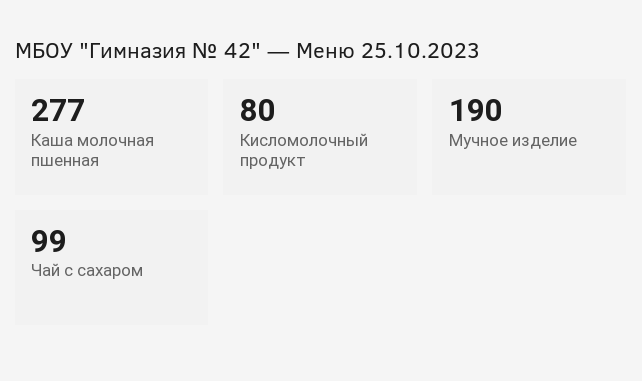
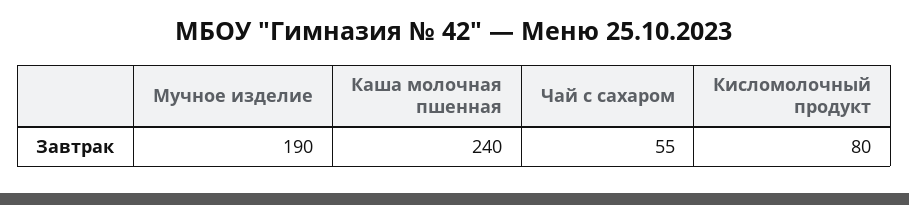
  {
-   "Каша молочная пшенная": 277,
+   "Каша молочная пшенная": 240,
    "Кисломолочный продукт": 80,
    "Мучное изделие": 190,
-   "Чай с сахаром": 99
+   "Чай с сахаром": 55
  }

